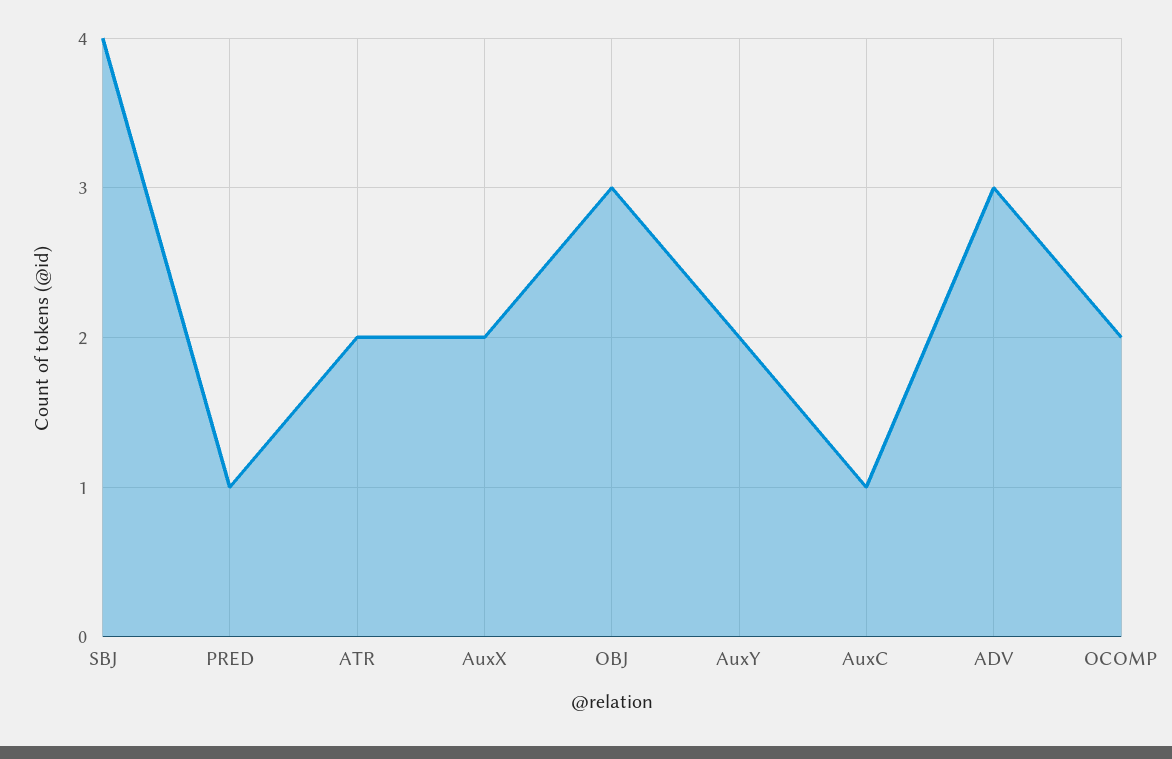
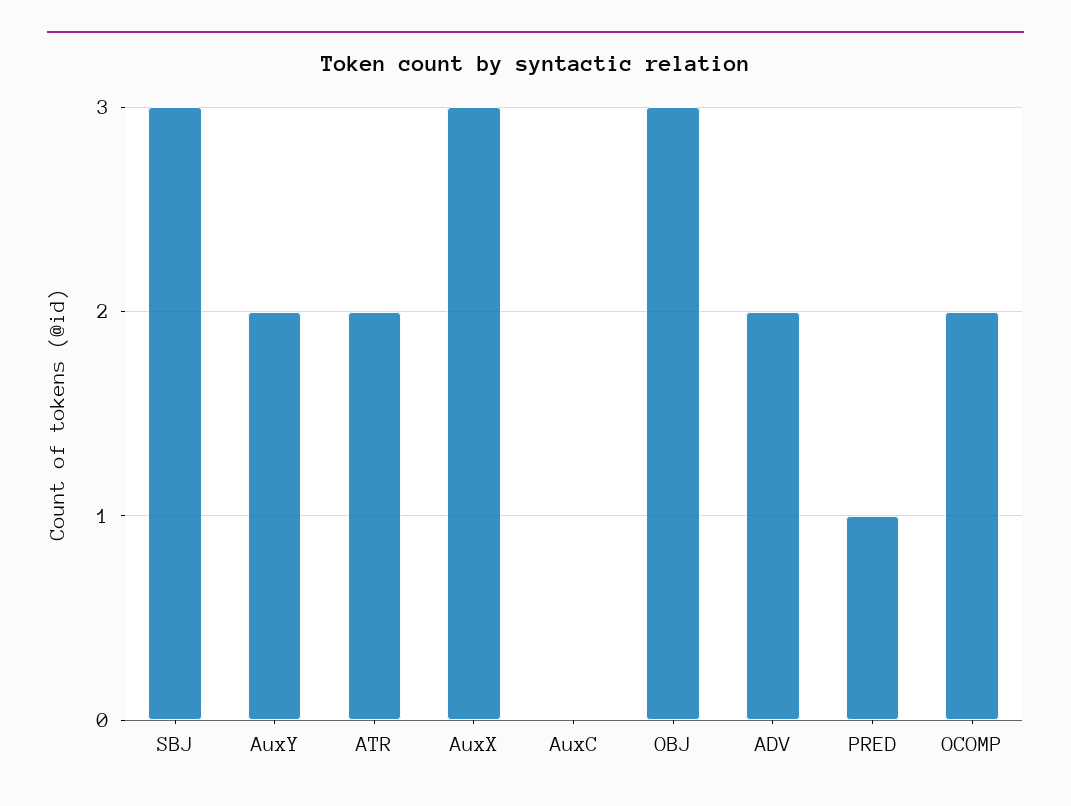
  {
-   "SBJ": 4,
+   "SBJ": 3,
    "PRED": 1,
    "ATR": 2,
-   "AuxX": 2,
+   "AuxX": 3,
    "OBJ": 3,
    "AuxY": 2,
-   "AuxC": 1,
+   "AuxC": 0,
-   "ADV": 3,
+   "ADV": 2,
    "OCOMP": 2
  }

